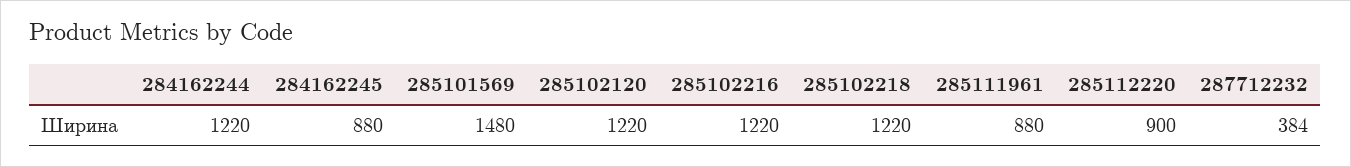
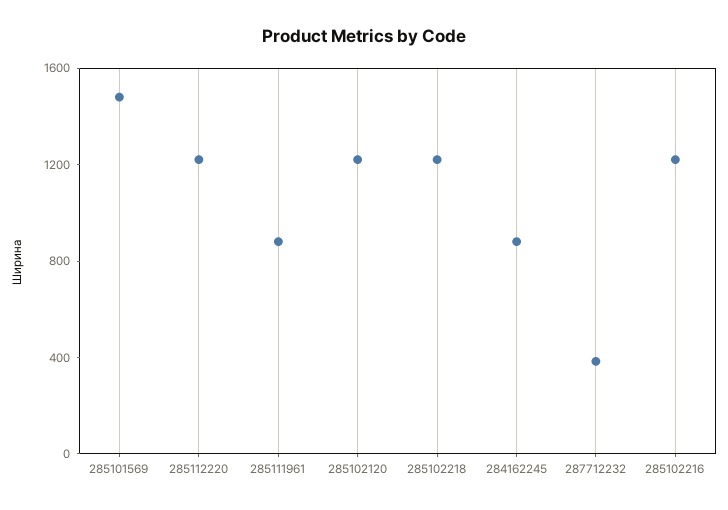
  {
-   "284162244": 1220,
    "284162245": 880,
    "285101569": 1480,
    "285102120": 1220,
    "285102216": 1220,
    "285102218": 1220,
    "285111961": 880,
-   "285112220": 900,
+   "285112220": 1200,
    "287712232": 384
  }

